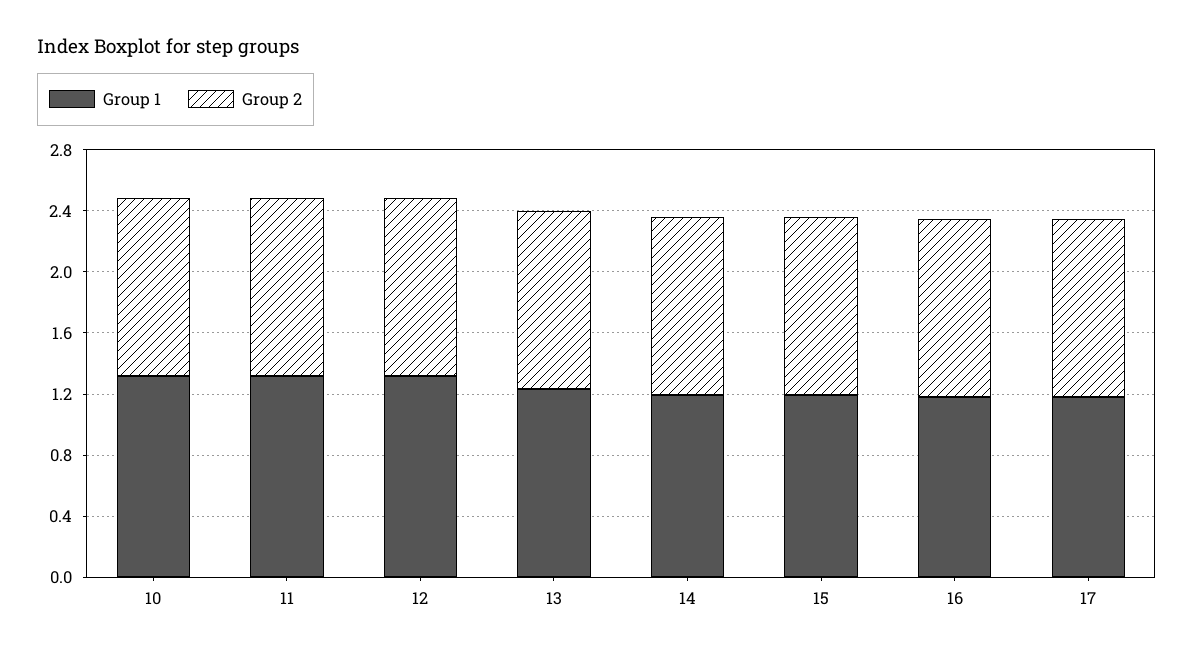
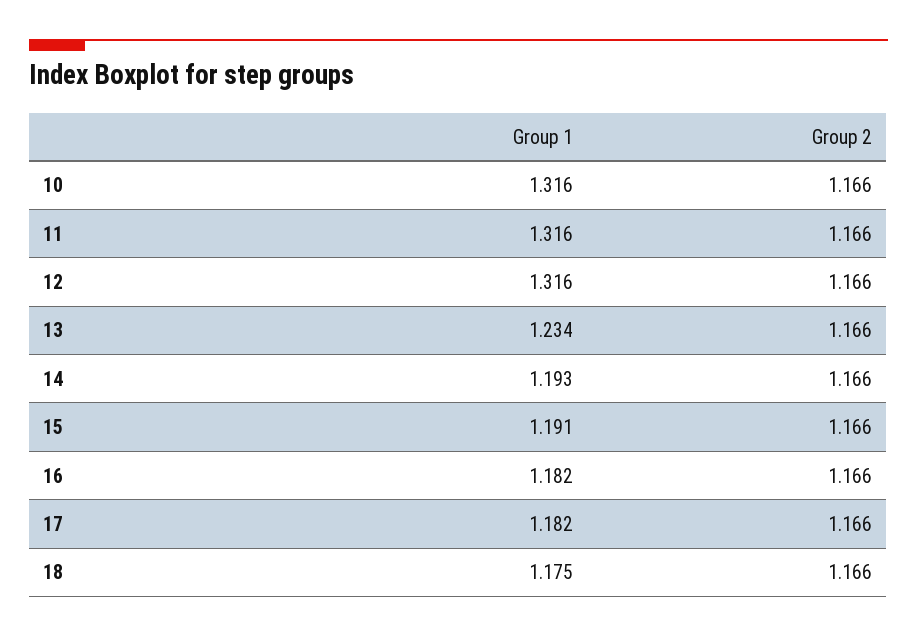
  {
    "Group 1": {
      "10": 1.316,
      "11": 1.316,
      "12": 1.316,
      "13": 1.234,
      "14": 1.193,
      "15": 1.191,
      "16": 1.182,
-     "17": 1.182
+     "17": 1.182,
+     "18": 1.175
    },
    "Group 2": {
      "10": 1.166,
      "11": 1.166,
      "12": 1.166,
      "13": 1.166,
      "14": 1.166,
      "15": 1.166,
      "16": 1.166,
-     "17": 1.166
+     "17": 1.166,
+     "18": 1.166
    }
  }

